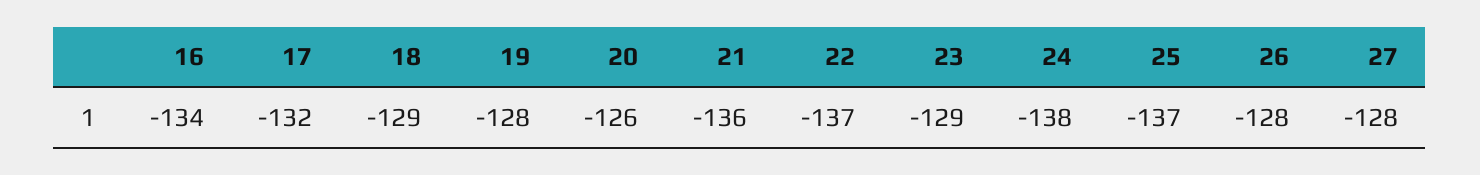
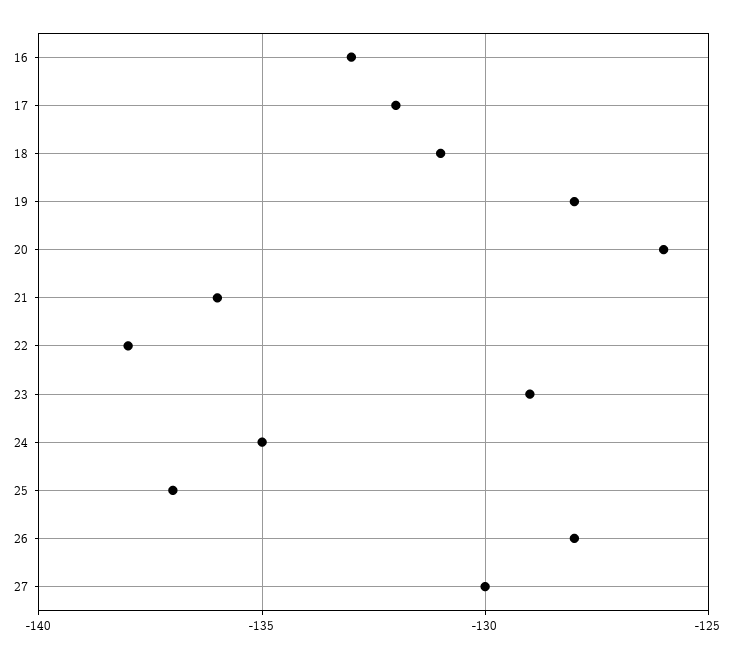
  {
-   "16": -134,
+   "16": -133,
    "17": -132,
-   "18": -129,
+   "18": -131,
    "19": -128,
    "20": -126,
    "21": -136,
-   "22": -137,
+   "22": -138,
    "23": -129,
-   "24": -138,
+   "24": -135,
    "25": -137,
    "26": -128,
-   "27": -128
+   "27": -130
  }

